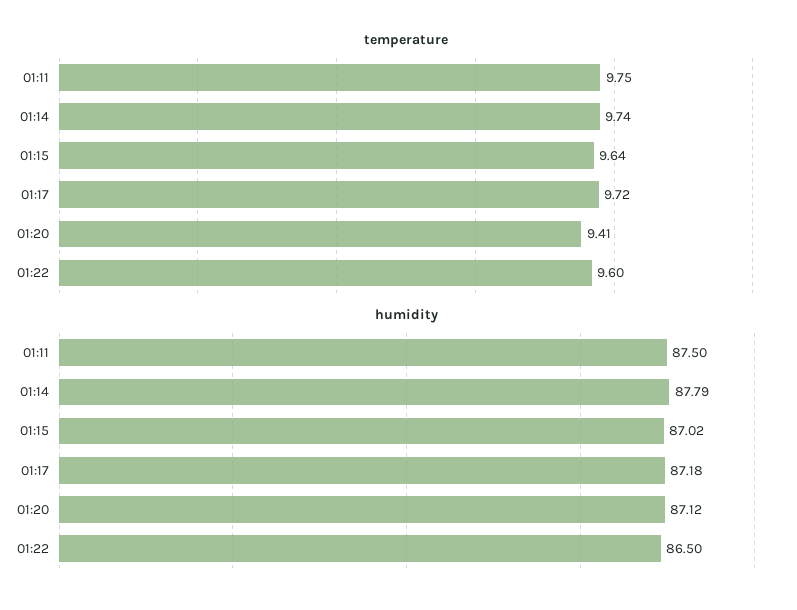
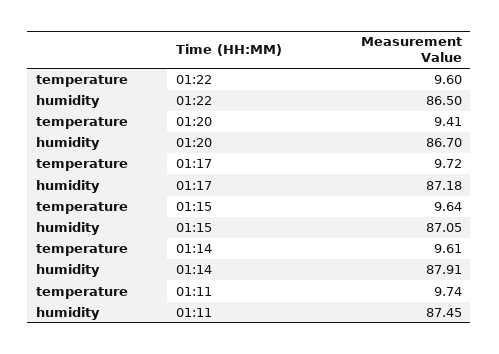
  {
    "temperature": {
-     "01:11": 9.75,
+     "01:11": 9.74,
-     "01:14": 9.74,
+     "01:14": 9.61,
      "01:15": 9.64,
      "01:17": 9.72,
      "01:20": 9.41,
      "01:22": 9.6
    },
    "humidity": {
-     "01:11": 87.5,
+     "01:11": 87.45,
-     "01:14": 87.79,
+     "01:14": 87.91,
-     "01:15": 87.02,
+     "01:15": 87.05,
      "01:17": 87.18,
-     "01:20": 87.12,
+     "01:20": 86.7,
      "01:22": 86.5
    }
  }

